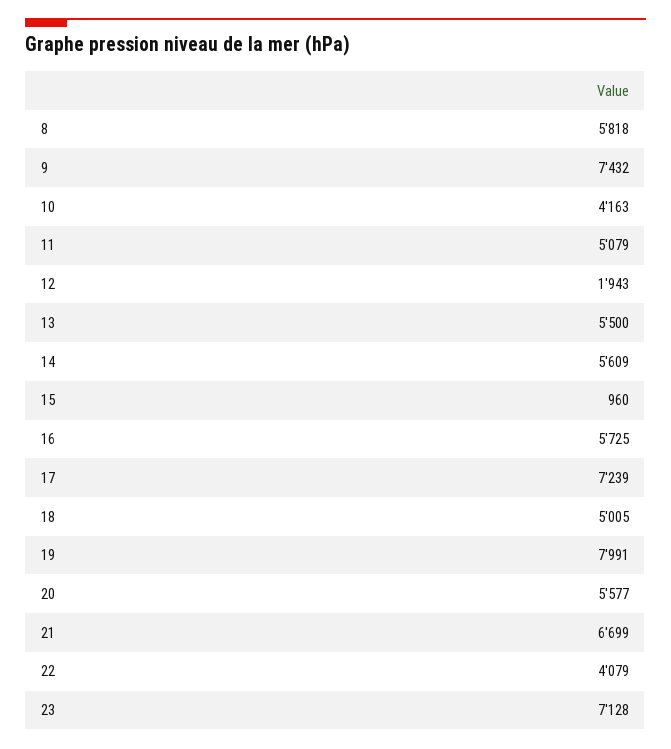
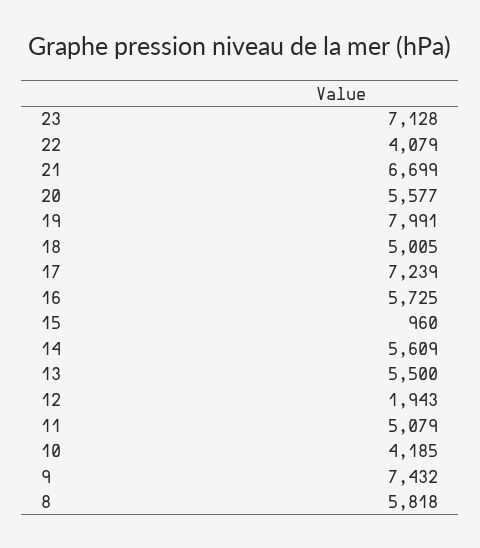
  {
    "8": 5818,
    "9": 7432,
-   "10": 4163,
+   "10": 4185,
    "11": 5079,
    "12": 1943,
    "13": 5500,
    "14": 5609,
    "15": 960,
    "16": 5725,
    "17": 7239,
    "18": 5005,
    "19": 7991,
    "20": 5577,
    "21": 6699,
    "22": 4079,
    "23": 7128
  }

